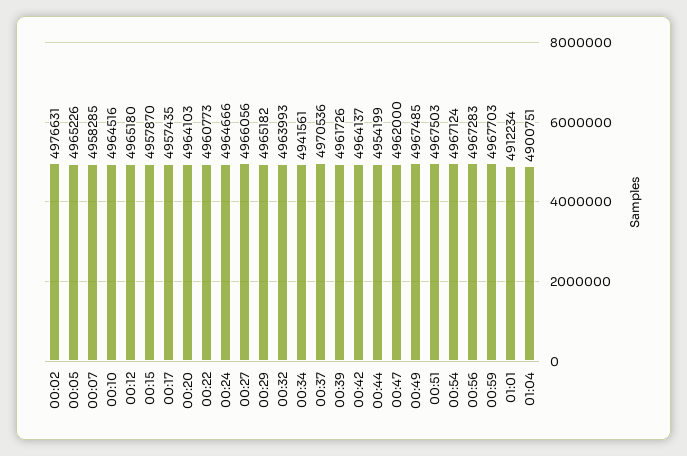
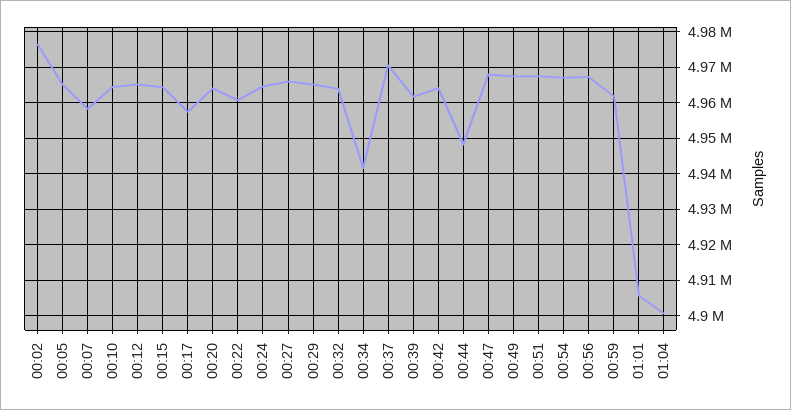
  {
    "00:02": 4976631,
    "00:05": 4965226,
    "00:07": 4958285,
    "00:10": 4964516,
    "00:12": 4965180,
-   "00:15": 4957870,
+   "00:15": 4964000,
    "00:17": 4957435,
    "00:20": 4964103,
    "00:22": 4960773,
    "00:24": 4964666,
    "00:27": 4966056,
    "00:29": 4965182,
    "00:32": 4963993,
    "00:34": 4941561,
    "00:37": 4970536,
    "00:39": 4961726,
    "00:42": 4964137,
-   "00:44": 4954199,
+   "00:44": 4948000,
-   "00:47": 4962000,
+   "00:47": 4968000,
    "00:49": 4967485,
    "00:51": 4967503,
    "00:54": 4967124,
    "00:56": 4967283,
-   "00:59": 4967703,
+   "00:59": 4962000,
-   "01:01": 4912234,
+   "01:01": 4906000,
    "01:04": 4900751
  }

